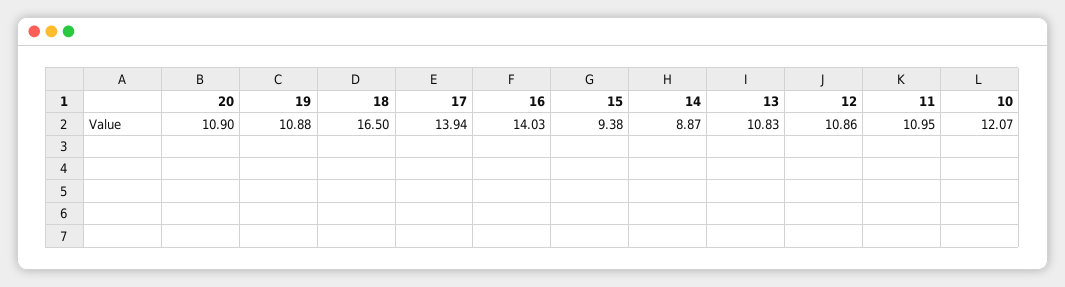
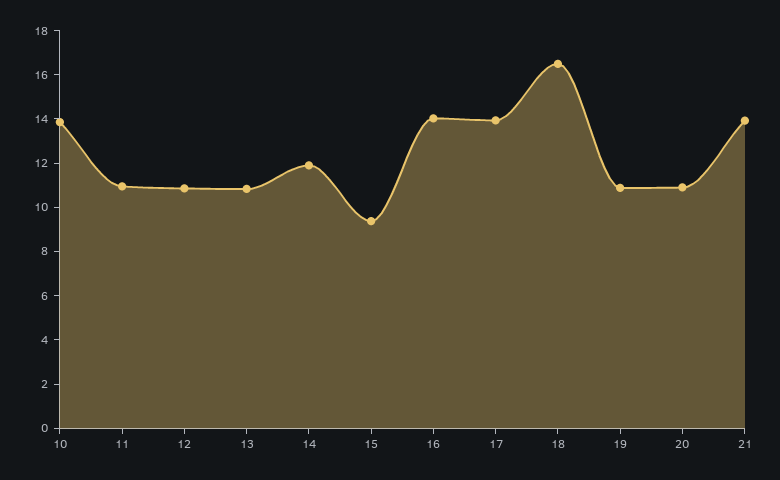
  {
    "20": 10.9,
    "19": 10.88,
    "18": 16.5,
    "17": 13.94,
    "16": 14.03,
    "15": 9.38,
-   "14": 8.87,
+   "14": 12,
    "13": 10.83,
    "12": 10.86,
    "11": 10.95,
-   "10": 12.07
+   "10": 14,
+   "21": 14
  }

